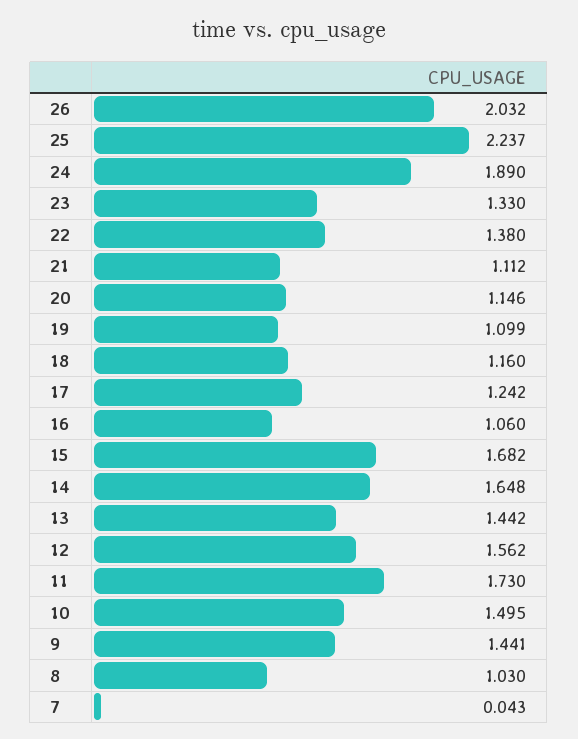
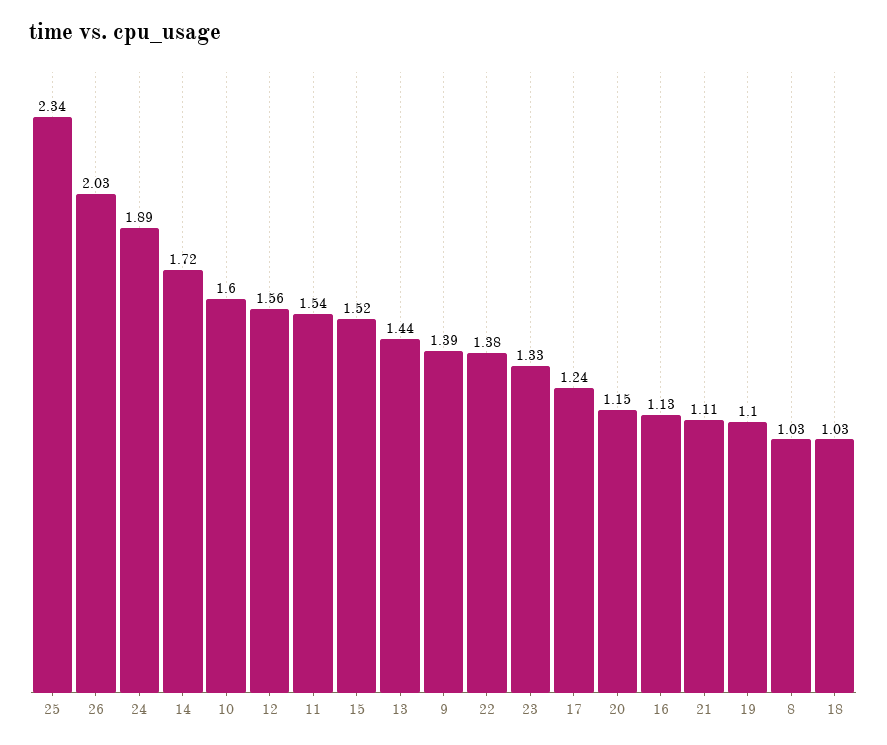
  {
    "26": 2.032,
-   "25": 2.237,
+   "25": 2.34,
    "24": 1.89,
    "23": 1.33,
    "22": 1.38,
    "21": 1.112,
    "20": 1.146,
    "19": 1.099,
-   "18": 1.16,
+   "18": 1.03,
    "17": 1.242,
-   "16": 1.06,
+   "16": 1.13,
-   "15": 1.682,
+   "15": 1.52,
-   "14": 1.648,
+   "14": 1.72,
    "13": 1.442,
    "12": 1.562,
-   "11": 1.73,
+   "11": 1.54,
-   "10": 1.495,
+   "10": 1.6,
-   "9": 1.441,
+   "9": 1.39,
-   "8": 1.03,
+   "8": 1.03
-   "7": 0.043
  }

